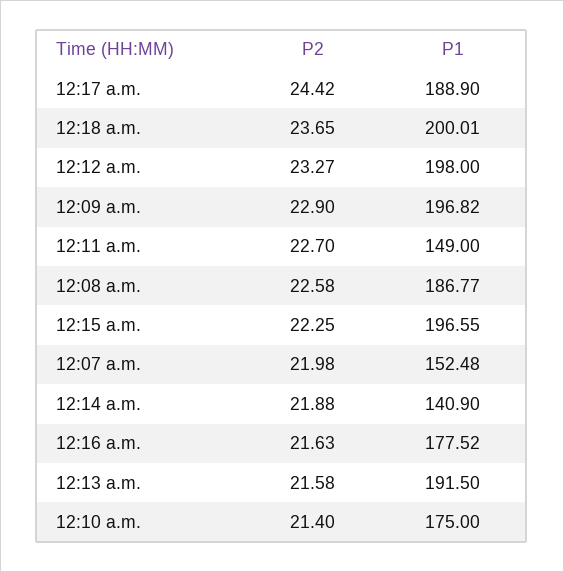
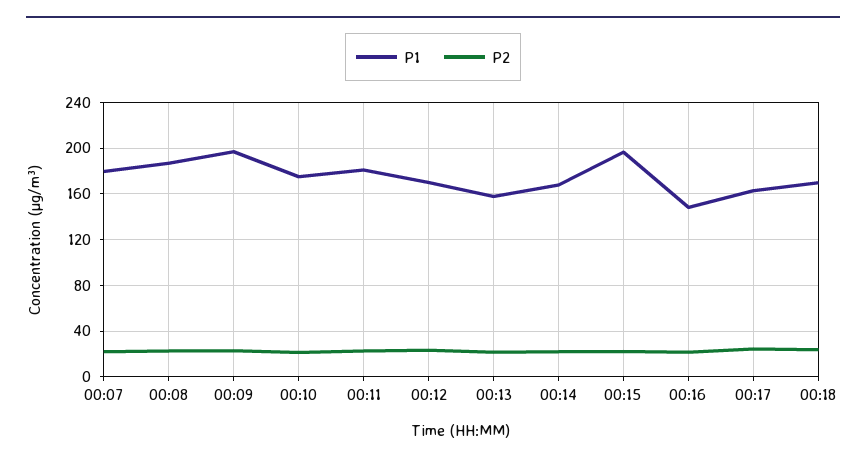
  {
    "P2": {
      "12:17 a.m.": 24.42,
      "12:18 a.m.": 23.65,
      "12:12 a.m.": 23.27,
      "12:09 a.m.": 22.9,
      "12:11 a.m.": 22.7,
      "12:08 a.m.": 22.58,
      "12:15 a.m.": 22.25,
      "12:07 a.m.": 21.98,
      "12:14 a.m.": 21.88,
      "12:16 a.m.": 21.63,
      "12:13 a.m.": 21.58,
      "12:10 a.m.": 21.4
    },
    "P1": {
-     "12:17 a.m.": 188.9,
+     "12:17 a.m.": 160,
-     "12:18 a.m.": 200.01,
+     "12:18 a.m.": 170,
-     "12:12 a.m.": 198,
+     "12:12 a.m.": 170,
      "12:09 a.m.": 196.82,
-     "12:11 a.m.": 149,
+     "12:11 a.m.": 180,
      "12:08 a.m.": 186.77,
      "12:15 a.m.": 196.55,
-     "12:07 a.m.": 152.48,
+     "12:07 a.m.": 180,
-     "12:14 a.m.": 140.9,
+     "12:14 a.m.": 170,
-     "12:16 a.m.": 177.52,
+     "12:16 a.m.": 150,
-     "12:13 a.m.": 191.5,
+     "12:13 a.m.": 160,
      "12:10 a.m.": 175
    }
  }

